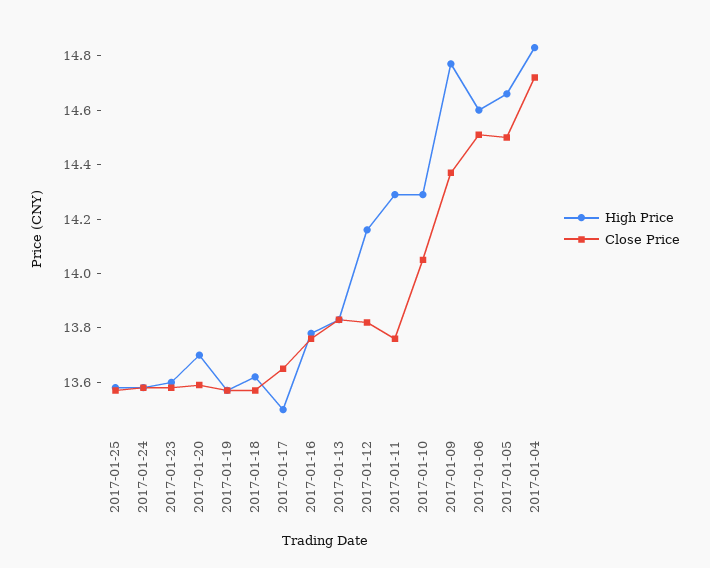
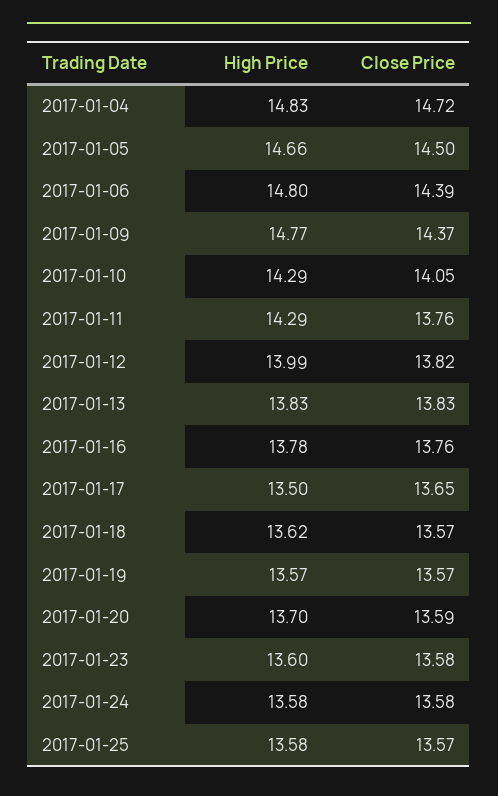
  {
    "High Price": {
      "2017-01-25": 13.58,
      "2017-01-24": 13.58,
      "2017-01-23": 13.6,
      "2017-01-20": 13.7,
      "2017-01-19": 13.57,
      "2017-01-18": 13.62,
      "2017-01-17": 13.5,
      "2017-01-16": 13.78,
      "2017-01-13": 13.83,
-     "2017-01-12": 14.15,
+     "2017-01-12": 13.99,
      "2017-01-11": 14.29,
      "2017-01-10": 14.29,
      "2017-01-09": 14.77,
-     "2017-01-06": 14.6,
+     "2017-01-06": 14.8,
      "2017-01-05": 14.66,
      "2017-01-04": 14.83
    },
    "Close Price": {
      "2017-01-25": 13.57,
      "2017-01-24": 13.58,
      "2017-01-23": 13.58,
      "2017-01-20": 13.59,
      "2017-01-19": 13.57,
      "2017-01-18": 13.57,
      "2017-01-17": 13.65,
      "2017-01-16": 13.76,
      "2017-01-13": 13.83,
      "2017-01-12": 13.82,
      "2017-01-11": 13.76,
      "2017-01-10": 14.05,
      "2017-01-09": 14.37,
-     "2017-01-06": 14.5,
+     "2017-01-06": 14.39,
      "2017-01-05": 14.5,
      "2017-01-04": 14.72
    }
  }

